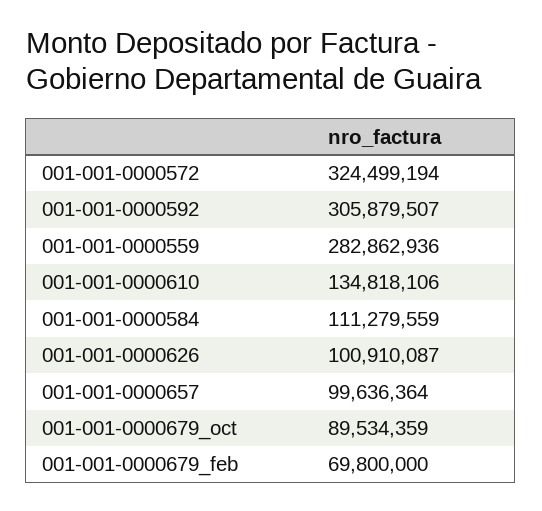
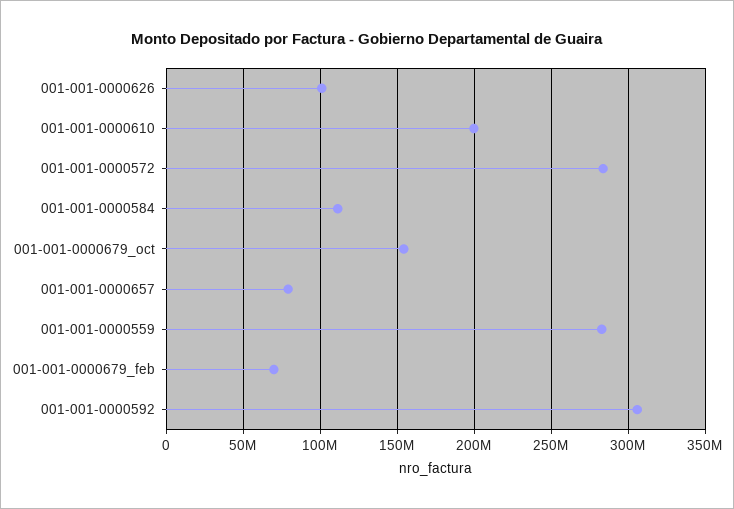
  {
-   "001-001-0000572": 324499194,
+   "001-001-0000572": 285000000,
    "001-001-0000592": 305879507,
    "001-001-0000559": 282862936,
-   "001-001-0000610": 134818106,
+   "001-001-0000610": 200000000,
    "001-001-0000584": 111279559,
    "001-001-0000626": 100910087,
-   "001-001-0000657": 99636364,
+   "001-001-0000657": 80000000,
-   "001-001-0000679_oct": 89534359,
+   "001-001-0000679_oct": 155000000,
    "001-001-0000679_feb": 69800000
  }

